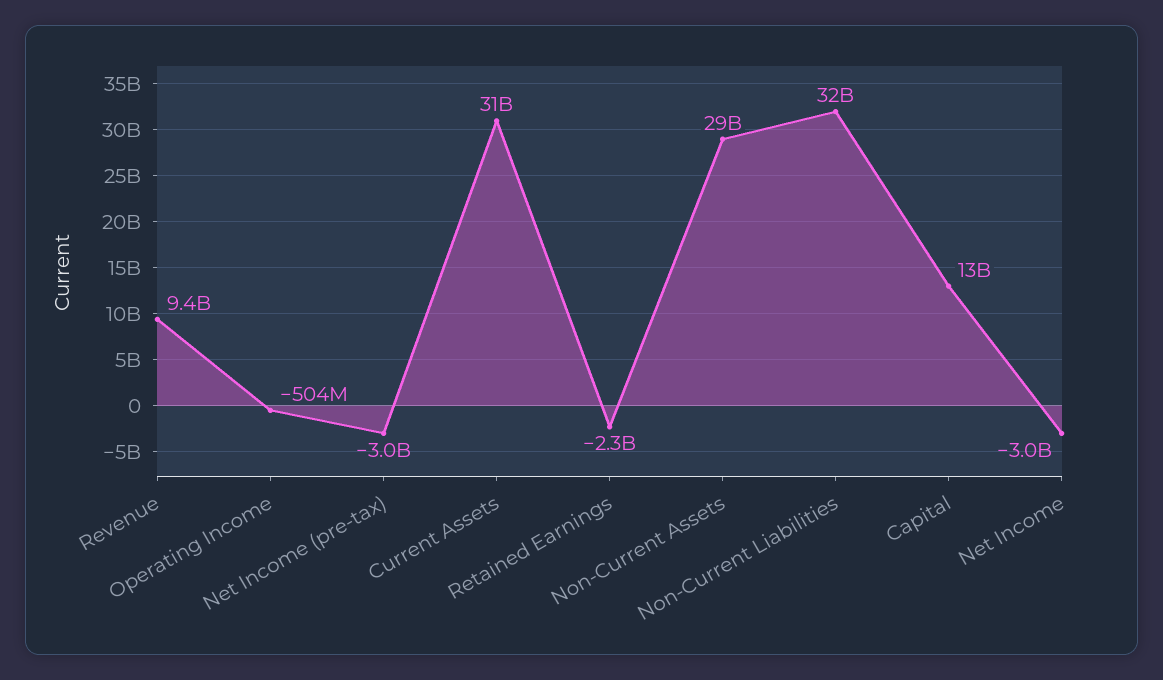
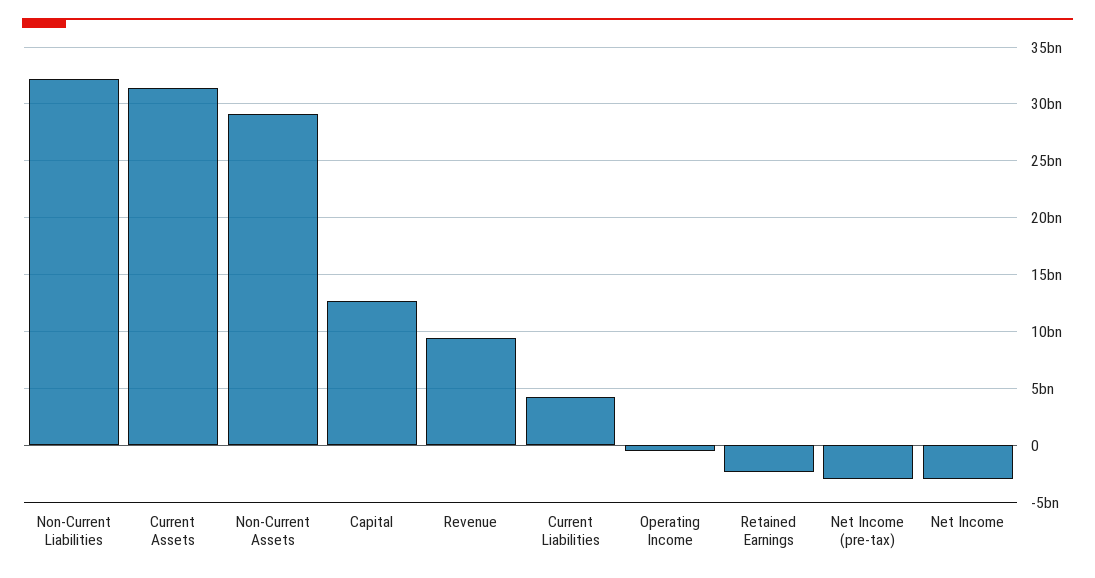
  {
    "Revenue": 9400000000,
    "Operating Income": -504000000,
    "Net Income (pre-tax)": -3000000000,
    "Current Assets": 31000000000,
    "Retained Earnings": -2300000000,
    "Non-Current Assets": 29000000000,
    "Non-Current Liabilities": 32000000000,
    "Capital": 13000000000,
-   "Net Income": -3000000000
+   "Net Income": -3000000000,
+   "Current Liabilities": 4000000000
  }

